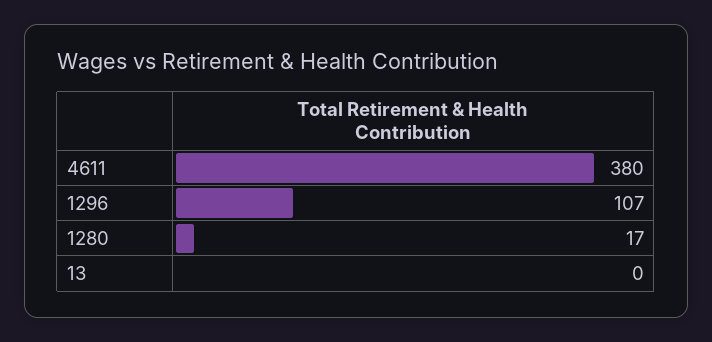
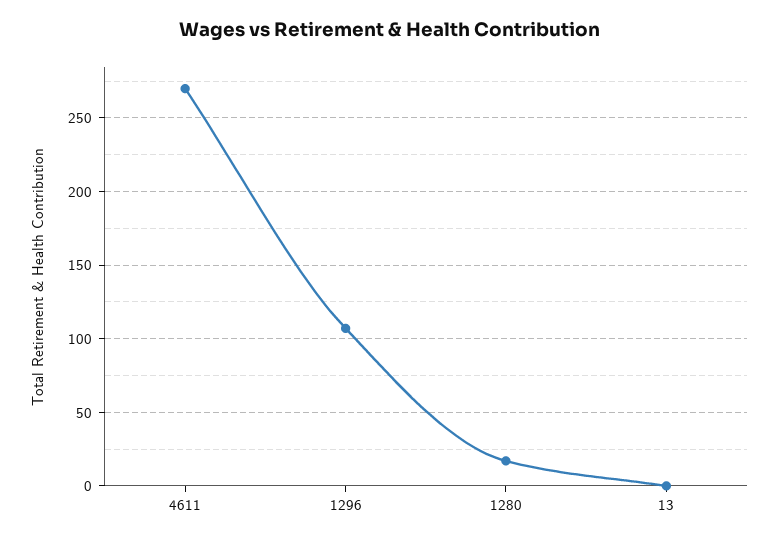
  {
-   "4611": 380,
+   "4611": 270,
    "1296": 107,
    "1280": 17,
    "13": 0
  }

